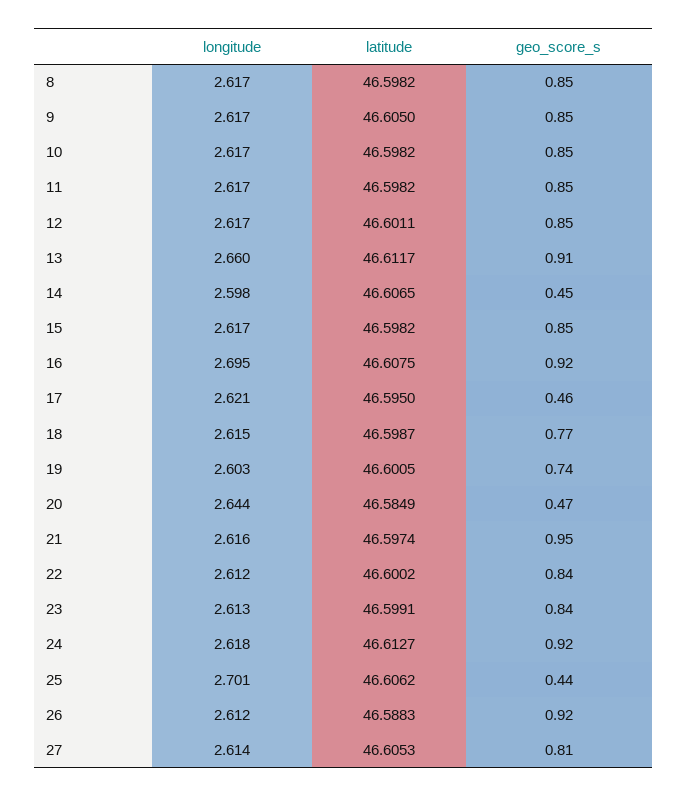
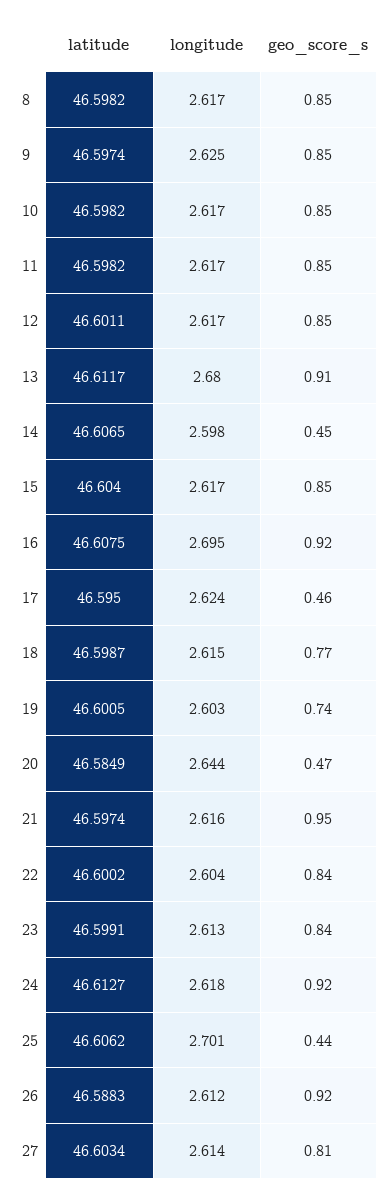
  {
    "longitude": {
      "8": 2.617,
-     "9": 2.617,
+     "9": 2.625,
      "10": 2.617,
      "11": 2.617,
      "12": 2.617,
-     "13": 2.66,
+     "13": 2.68,
      "14": 2.598,
      "15": 2.617,
      "16": 2.695,
-     "17": 2.621,
+     "17": 2.624,
      "18": 2.615,
      "19": 2.603,
      "20": 2.644,
      "21": 2.616,
-     "22": 2.612,
+     "22": 2.604,
      "23": 2.613,
      "24": 2.618,
      "25": 2.701,
      "26": 2.612,
      "27": 2.614
    },
    "latitude": {
      "8": 46.5982,
-     "9": 46.605,
+     "9": 46.5974,
      "10": 46.5982,
      "11": 46.5982,
      "12": 46.6011,
      "13": 46.6117,
      "14": 46.6065,
-     "15": 46.5982,
+     "15": 46.604,
      "16": 46.6075,
      "17": 46.595,
      "18": 46.5987,
      "19": 46.6005,
      "20": 46.5849,
      "21": 46.5974,
      "22": 46.6002,
      "23": 46.5991,
      "24": 46.6127,
      "25": 46.6062,
      "26": 46.5883,
-     "27": 46.6053
+     "27": 46.6034
    },
    "geo_score_s": {
      "8": 0.85,
      "9": 0.85,
      "10": 0.85,
      "11": 0.85,
      "12": 0.85,
      "13": 0.91,
      "14": 0.45,
      "15": 0.85,
      "16": 0.92,
      "17": 0.46,
      "18": 0.77,
      "19": 0.74,
      "20": 0.47,
      "21": 0.95,
      "22": 0.84,
      "23": 0.84,
      "24": 0.92,
      "25": 0.44,
      "26": 0.92,
      "27": 0.81
    }
  }

